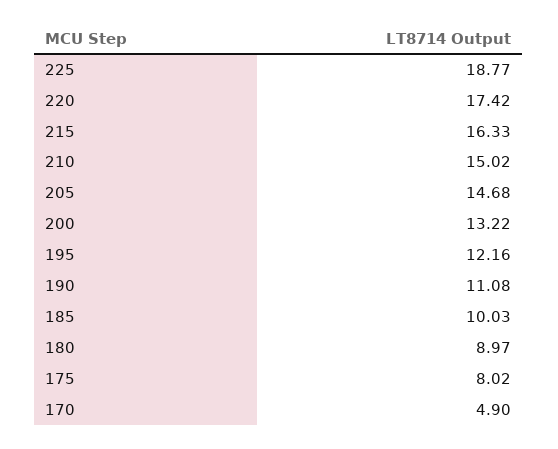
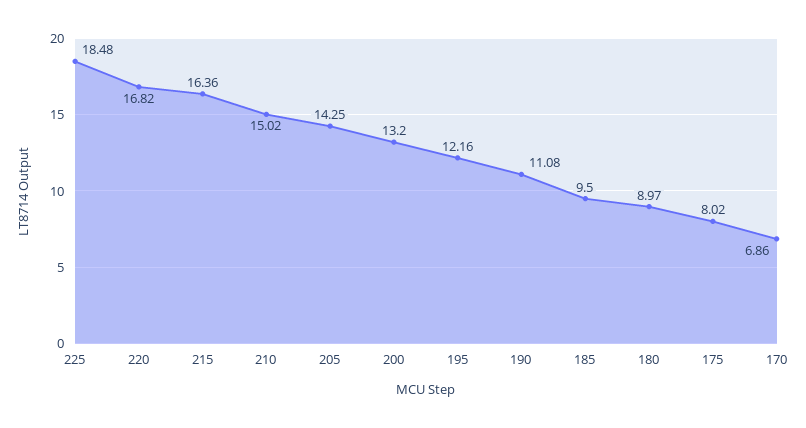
  {
-   "225": 18.77,
+   "225": 18.48,
-   "220": 17.42,
+   "220": 16.82,
-   "215": 16.33,
+   "215": 16.36,
    "210": 15.02,
-   "205": 14.68,
+   "205": 14.25,
-   "200": 13.22,
+   "200": 13.2,
    "195": 12.16,
    "190": 11.08,
-   "185": 10.03,
+   "185": 9.5,
    "180": 8.97,
    "175": 8.02,
-   "170": 4.9
+   "170": 6.86
  }

